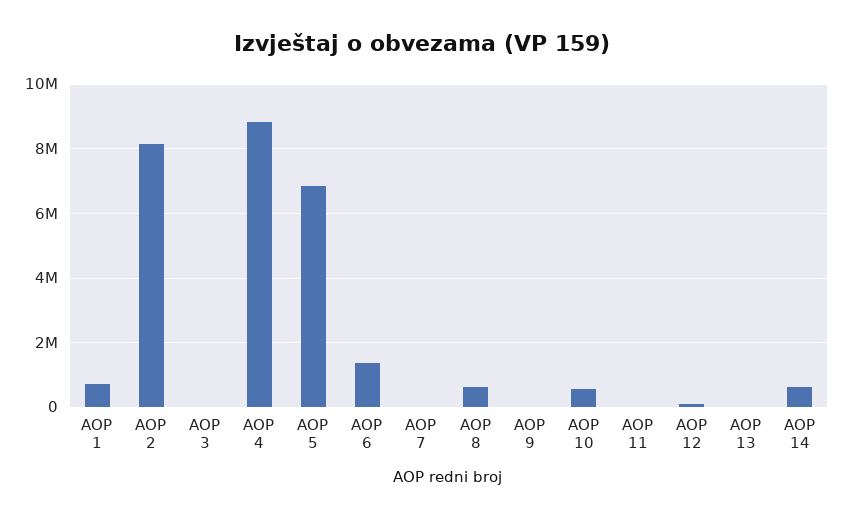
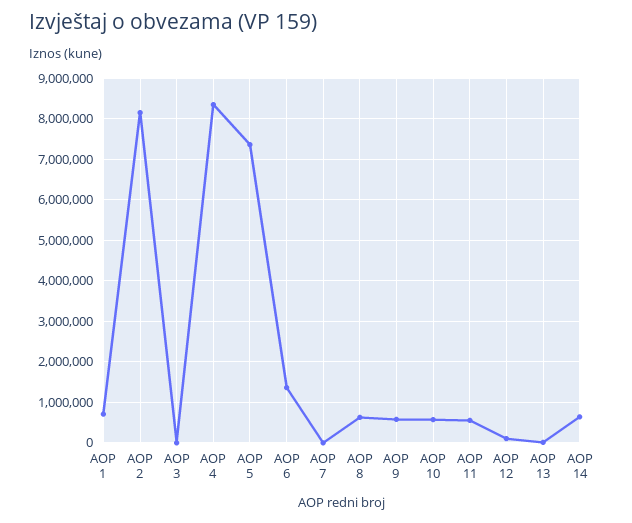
  {
    "AOP 1": 800000,
    "AOP 2": 8200000,
    "AOP 3": 0,
-   "AOP 4": 8800000,
+   "AOP 4": 8400000,
-   "AOP 5": 6800000,
+   "AOP 5": 7400000,
    "AOP 6": 1400000,
    "AOP 7": 0,
    "AOP 8": 600000,
-   "AOP 9": 0,
+   "AOP 9": 600000,
    "AOP 10": 600000,
-   "AOP 11": 0,
+   "AOP 11": 600000,
    "AOP 12": 200000,
    "AOP 13": 0,
    "AOP 14": 600000
  }

